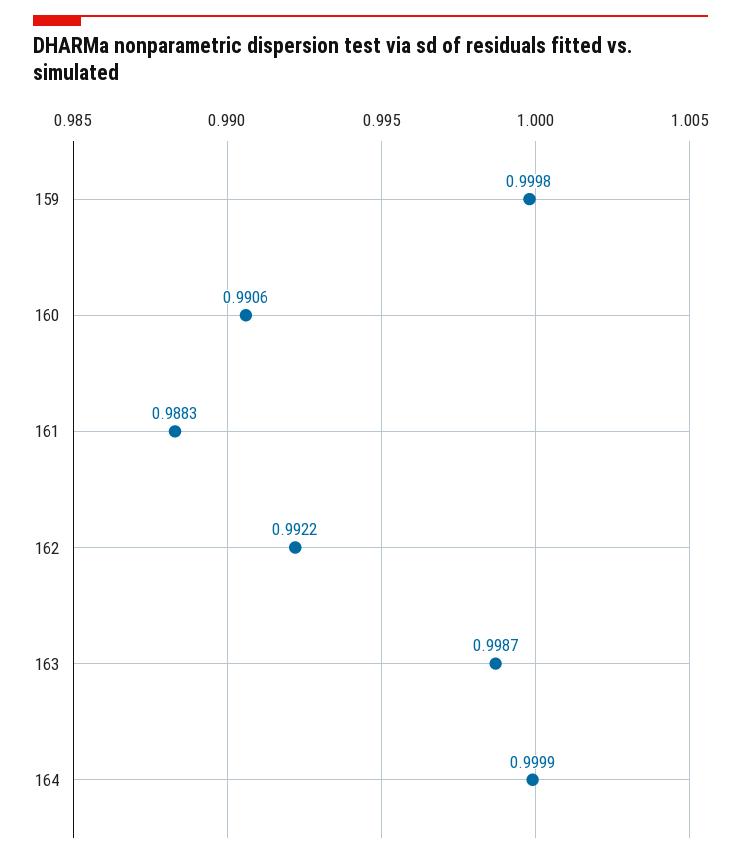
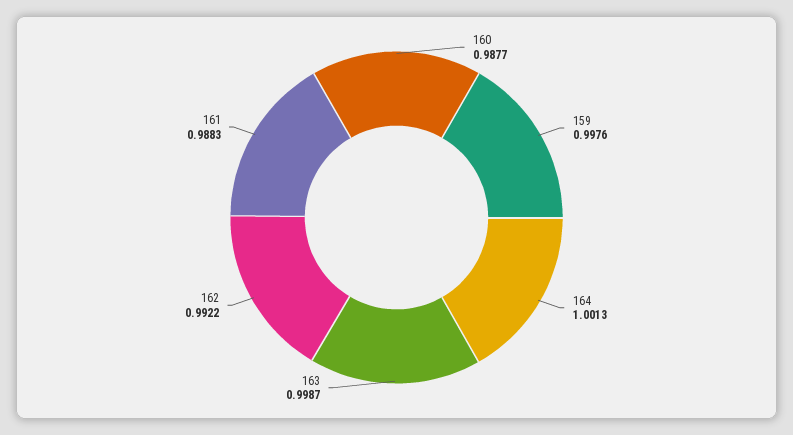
  {
-   "159": 0.9998,
+   "159": 0.9976,
-   "160": 0.9906,
+   "160": 0.9877,
    "161": 0.9883,
    "162": 0.9922,
    "163": 0.9987,
-   "164": 0.9999
+   "164": 1.0013
  }

